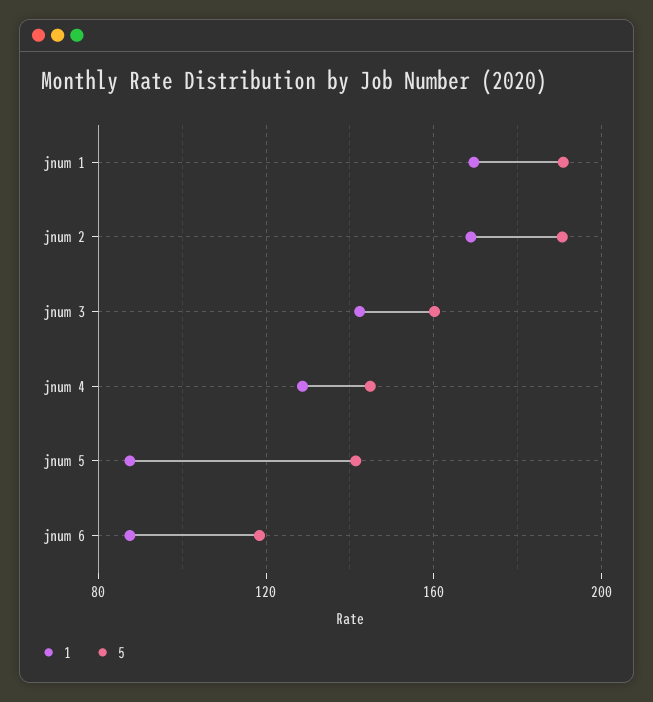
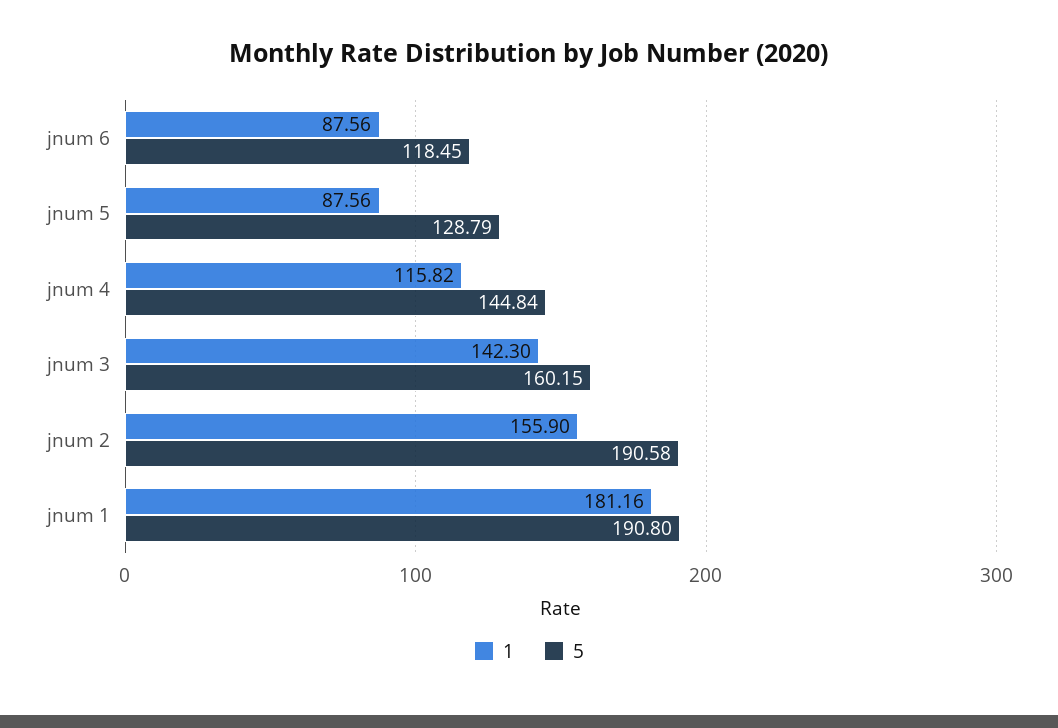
  {
    "1": {
-     "jnum 1": 170,
+     "jnum 1": 181.16,
-     "jnum 2": 170,
+     "jnum 2": 155.9,
      "jnum 3": 142.3,
-     "jnum 4": 130,
+     "jnum 4": 115.82,
      "jnum 5": 87.56,
      "jnum 6": 87.56
    },
    "5": {
      "jnum 1": 190.8,
      "jnum 2": 190.58,
      "jnum 3": 160.15,
      "jnum 4": 144.84,
-     "jnum 5": 140,
+     "jnum 5": 128.79,
      "jnum 6": 118.45
    }
  }

